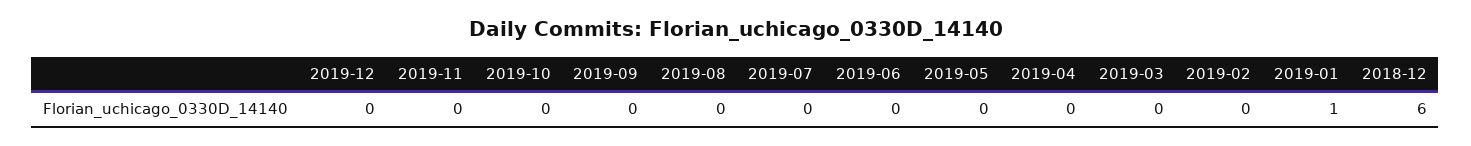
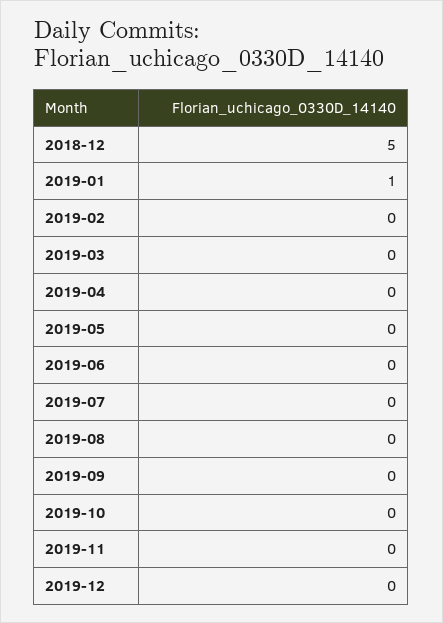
  {
    "2019-12": 0,
    "2019-11": 0,
    "2019-10": 0,
    "2019-09": 0,
    "2019-08": 0,
    "2019-07": 0,
    "2019-06": 0,
    "2019-05": 0,
    "2019-04": 0,
    "2019-03": 0,
    "2019-02": 0,
    "2019-01": 1,
-   "2018-12": 6
+   "2018-12": 5
  }

